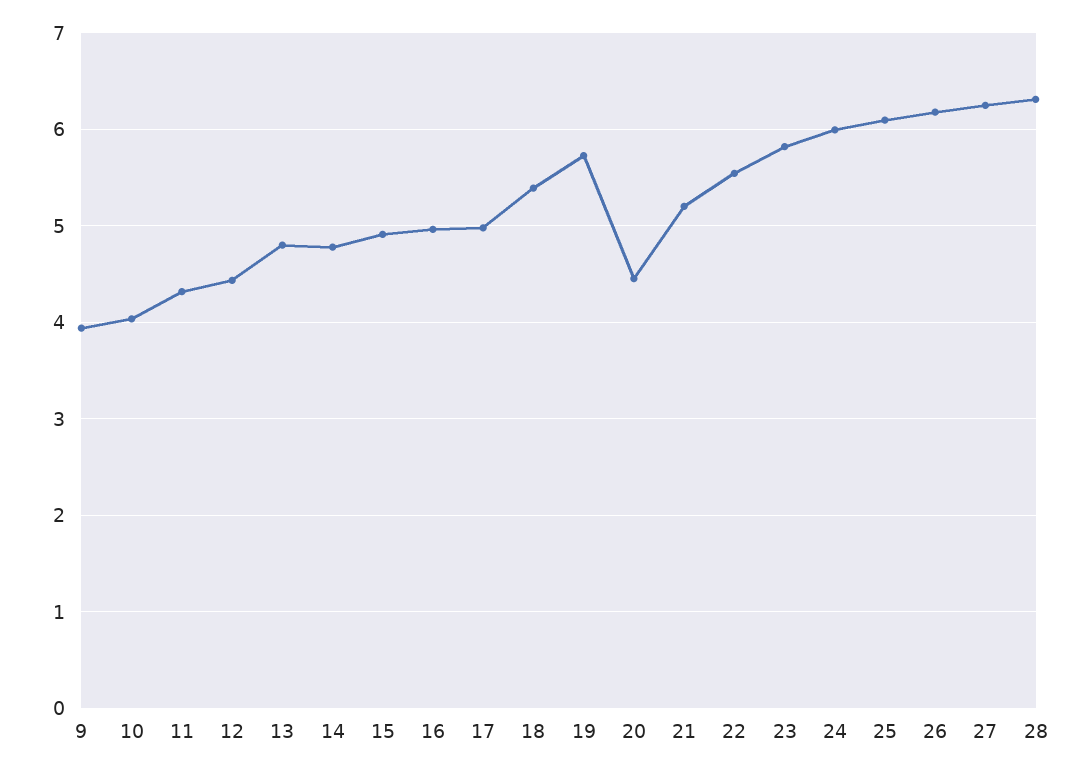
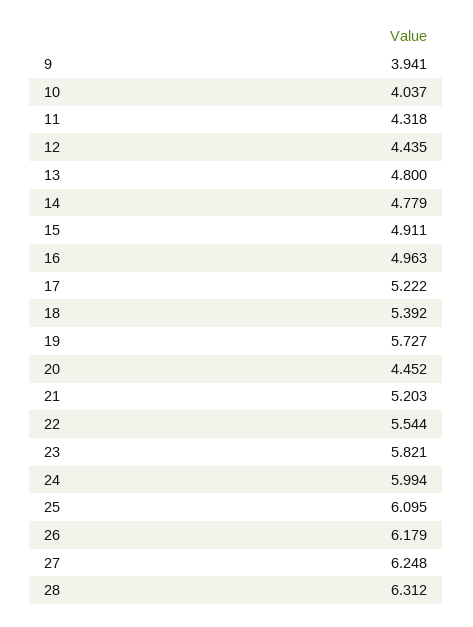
  {
    "9": 3.941,
    "10": 4.037,
    "11": 4.318,
    "12": 4.435,
    "13": 4.8,
    "14": 4.779,
    "15": 4.911,
    "16": 4.963,
-   "17": 5,
+   "17": 5.222,
    "18": 5.392,
    "19": 5.727,
    "20": 4.452,
    "21": 5.203,
    "22": 5.544,
    "23": 5.821,
    "24": 5.994,
    "25": 6.095,
    "26": 6.179,
    "27": 6.248,
    "28": 6.312
  }

